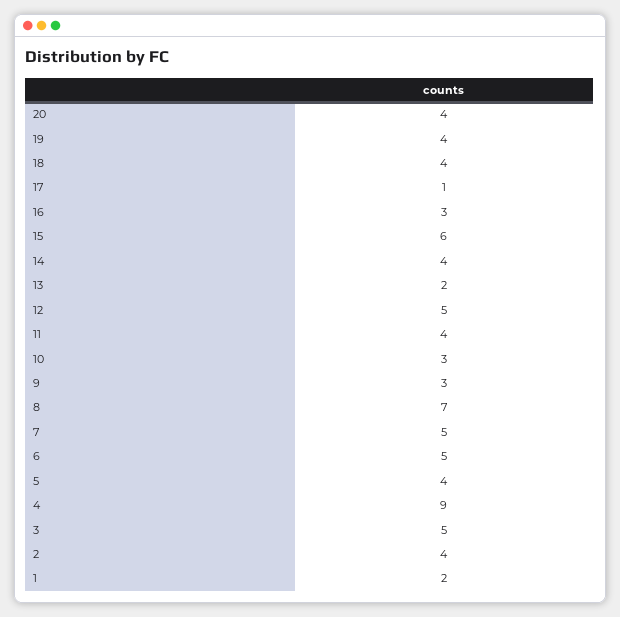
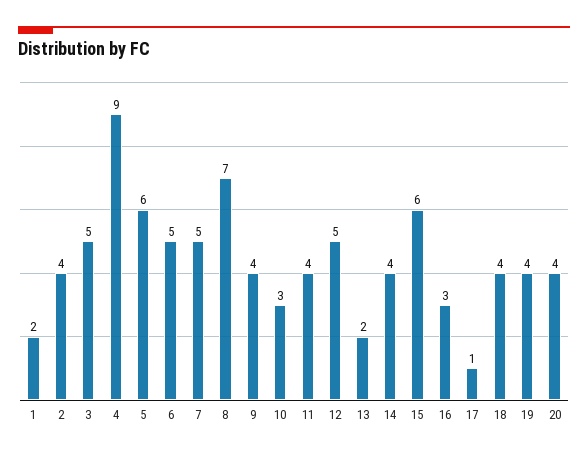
  {
    "20": 4,
    "19": 4,
    "18": 4,
    "17": 1,
    "16": 3,
    "15": 6,
    "14": 4,
    "13": 2,
    "12": 5,
    "11": 4,
    "10": 3,
-   "9": 3,
+   "9": 4,
    "8": 7,
    "7": 5,
    "6": 5,
-   "5": 4,
+   "5": 6,
    "4": 9,
    "3": 5,
    "2": 4,
    "1": 2
  }

